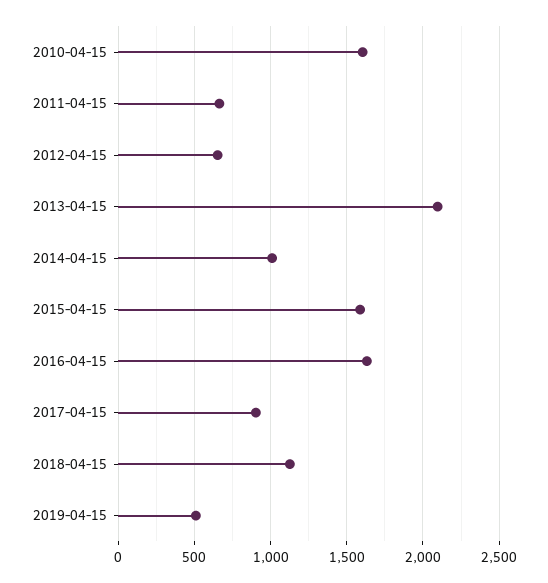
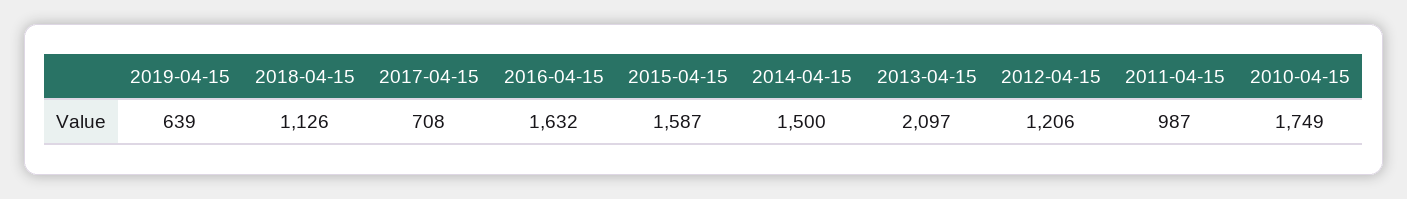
  {
-   "2010-04-15": 1600,
+   "2010-04-15": 1749,
-   "2011-04-15": 650,
+   "2011-04-15": 987,
-   "2012-04-15": 650,
+   "2012-04-15": 1206,
    "2013-04-15": 2097,
-   "2014-04-15": 1000,
+   "2014-04-15": 1500,
    "2015-04-15": 1587,
    "2016-04-15": 1632,
-   "2017-04-15": 900,
+   "2017-04-15": 708,
    "2018-04-15": 1126,
-   "2019-04-15": 500
+   "2019-04-15": 639
  }

